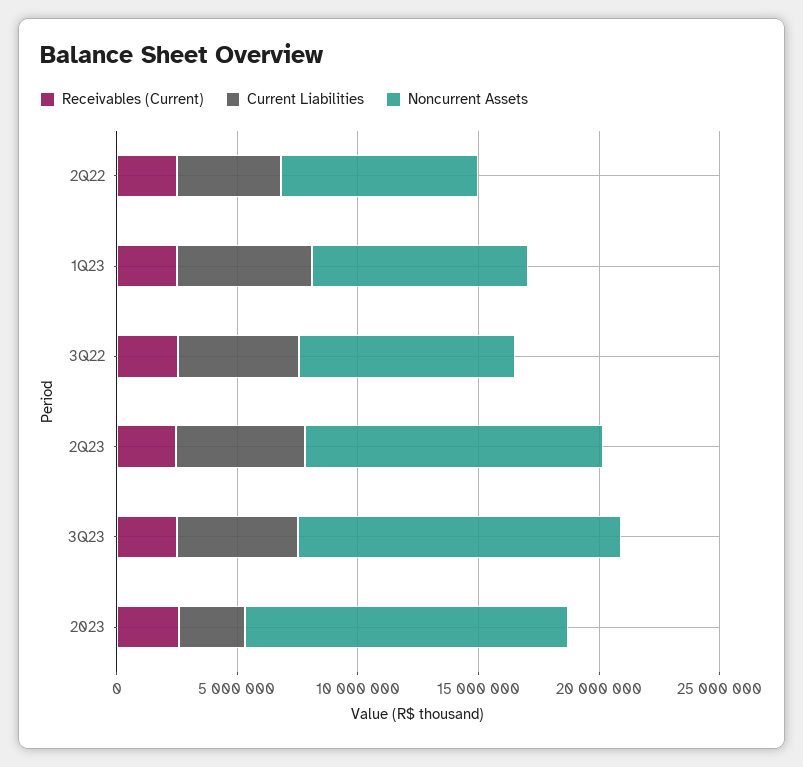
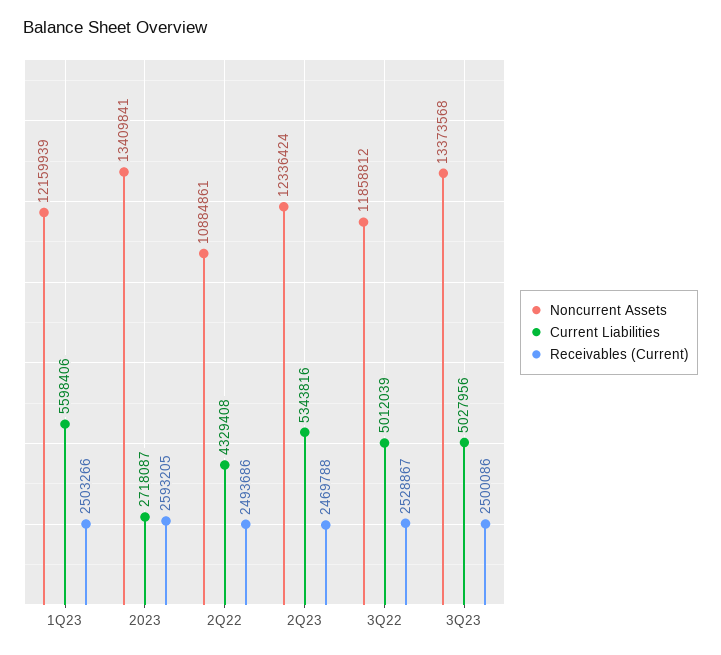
  {
    "Receivables (Current)": {
      "2Q22": 2493686,
      "1Q23": 2503266,
      "3Q22": 2528867,
      "2Q23": 2469788,
      "3Q23": 2500086,
      "2023": 2593205
    },
    "Current Liabilities": {
      "2Q22": 4329408,
      "1Q23": 5598406,
      "3Q22": 5012039,
      "2Q23": 5343816,
      "3Q23": 5027956,
      "2023": 2718087
    },
    "Noncurrent Assets": {
-     "2Q22": 8000000,
+     "2Q22": 10884861,
-     "1Q23": 9000000,
+     "1Q23": 12159939,
-     "3Q22": 9000000,
+     "3Q22": 11858812,
      "2Q23": 12336424,
      "3Q23": 13373568,
      "2023": 13409841
    }
  }

